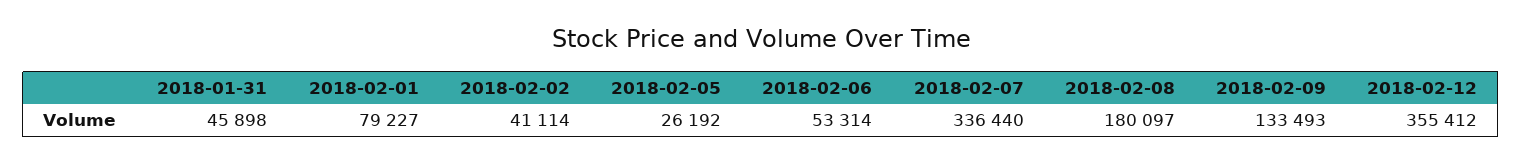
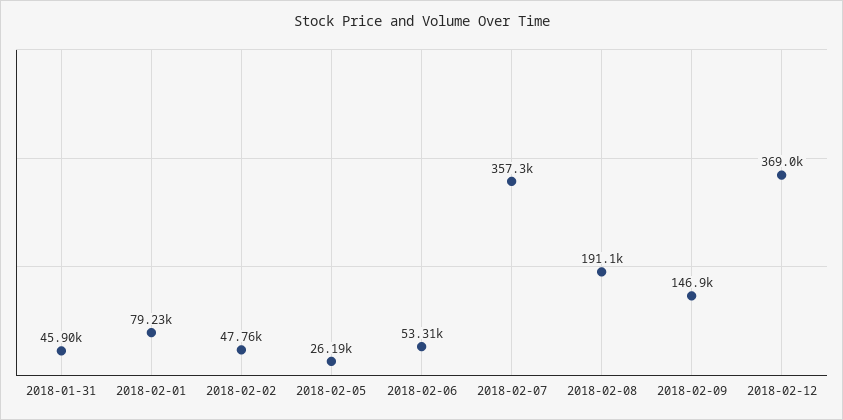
  {
    "2018-01-31": 45898,
    "2018-02-01": 79227,
-   "2018-02-02": 41114,
+   "2018-02-02": 47760,
    "2018-02-05": 26192,
    "2018-02-06": 53314,
-   "2018-02-07": 336440,
+   "2018-02-07": 357300,
-   "2018-02-08": 180097,
+   "2018-02-08": 191100,
-   "2018-02-09": 133493,
+   "2018-02-09": 146900,
-   "2018-02-12": 355412
+   "2018-02-12": 369000
  }

